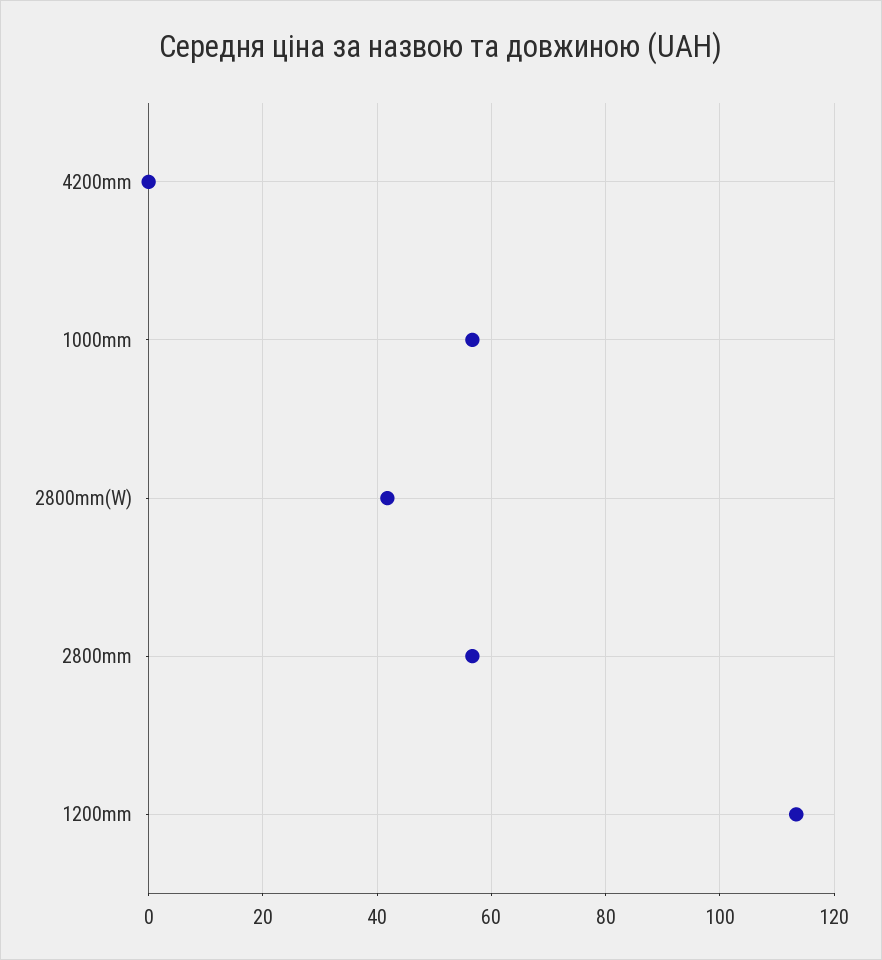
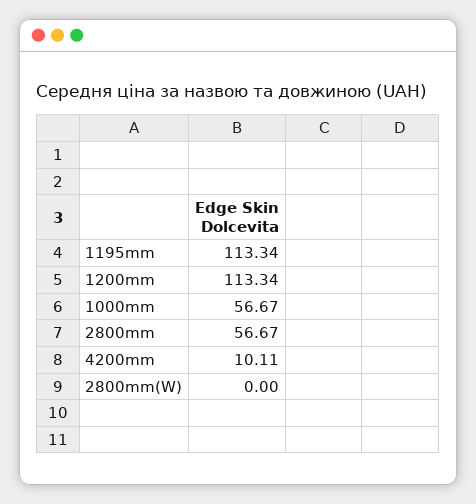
  {
-   "4200mm": 0,
+   "4200mm": 10.11,
    "1000mm": 56.67,
-   "2800mm(W)": 42,
+   "2800mm(W)": 0,
    "2800mm": 56.67,
-   "1200mm": 113.34
+   "1200mm": 113.34,
+   "1195mm": 113.34
  }

